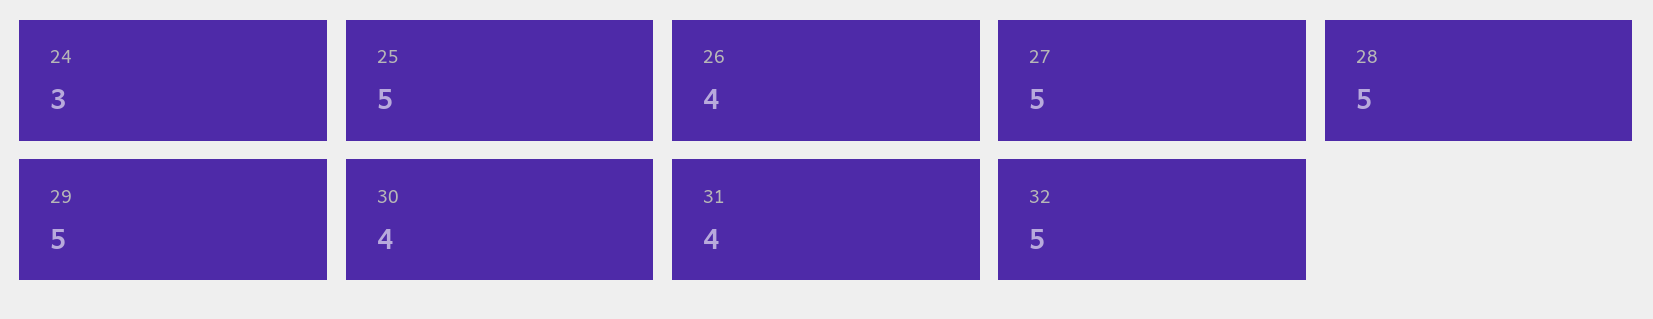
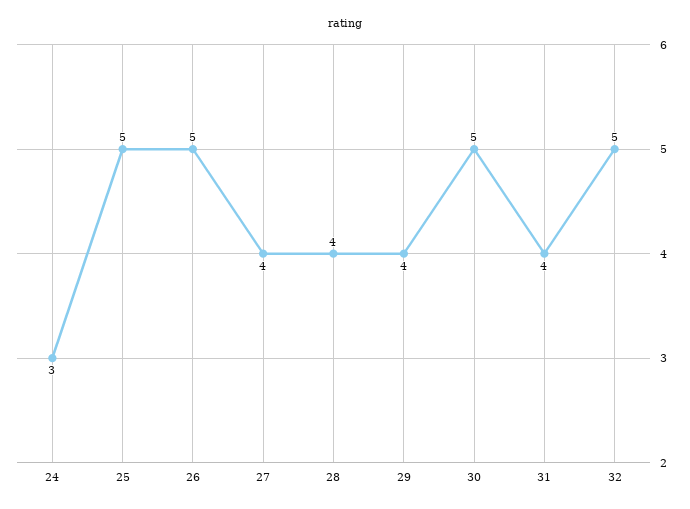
  {
    "24": 3,
    "25": 5,
-   "26": 4,
+   "26": 5,
-   "27": 5,
+   "27": 4,
-   "28": 5,
+   "28": 4,
-   "29": 5,
+   "29": 4,
-   "30": 4,
+   "30": 5,
    "31": 4,
    "32": 5
  }

